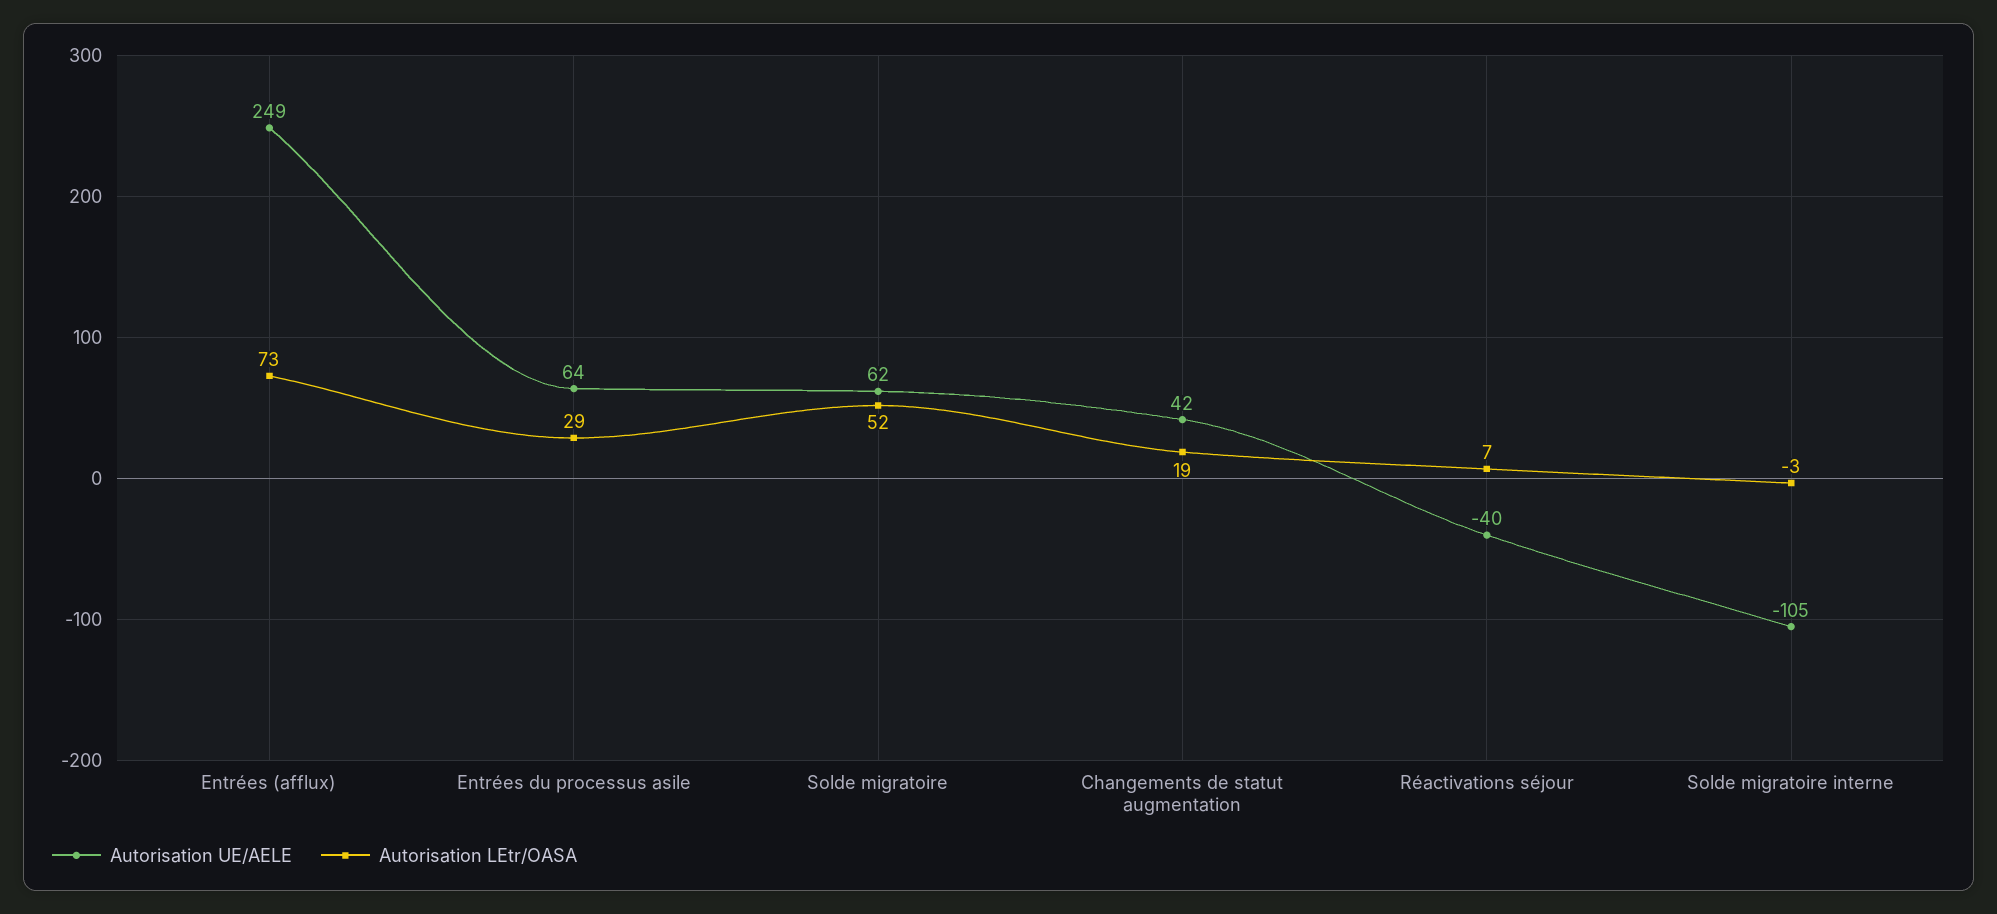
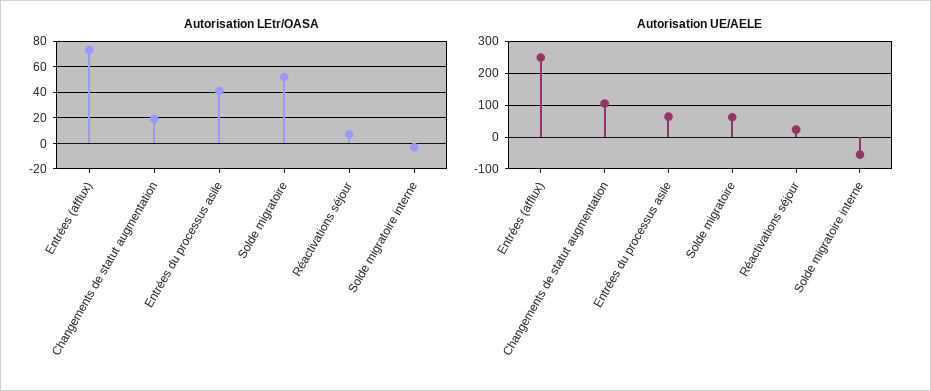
  {
    "Autorisation UE/AELE": {
      "Entrées (afflux)": 249,
      "Entrées du processus asile": 64,
      "Solde migratoire": 62,
-     "Changements de statut augmentation": 42,
+     "Changements de statut augmentation": 100,
-     "Réactivations séjour": -40,
+     "Réactivations séjour": 20,
-     "Solde migratoire interne": -105
+     "Solde migratoire interne": -60
    },
    "Autorisation LEtr/OASA": {
      "Entrées (afflux)": 73,
-     "Entrées du processus asile": 29,
+     "Entrées du processus asile": 40,
      "Solde migratoire": 52,
      "Changements de statut augmentation": 19,
      "Réactivations séjour": 7,
      "Solde migratoire interne": -3
    }
  }

